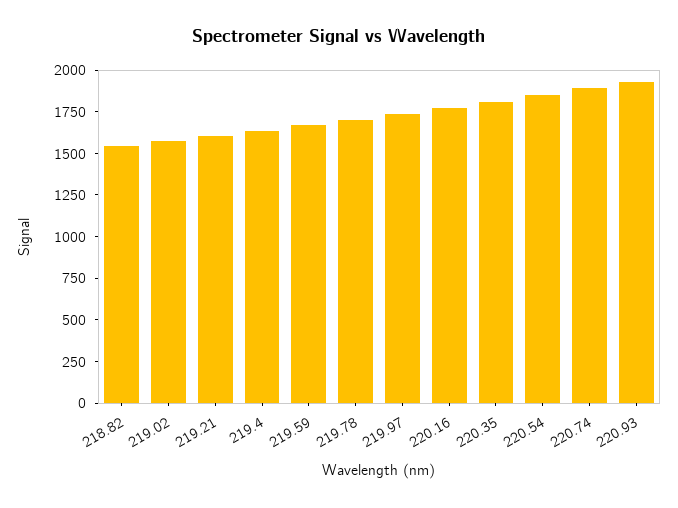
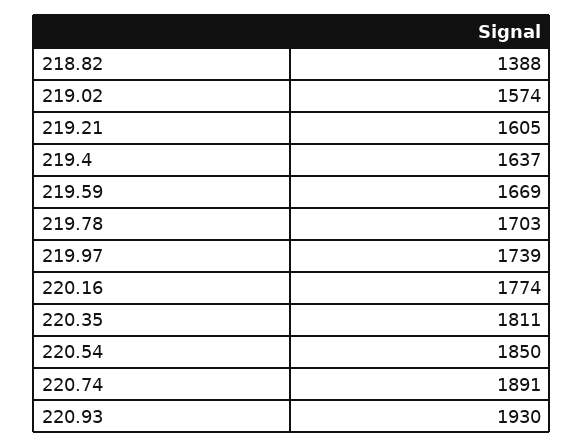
  {
-   "218.82": 1550,
+   "218.82": 1388,
    "219.02": 1574,
    "219.21": 1605,
    "219.4": 1637,
    "219.59": 1669,
    "219.78": 1703,
    "219.97": 1739,
    "220.16": 1774,
    "220.35": 1811,
    "220.54": 1850,
    "220.74": 1891,
    "220.93": 1930
  }

